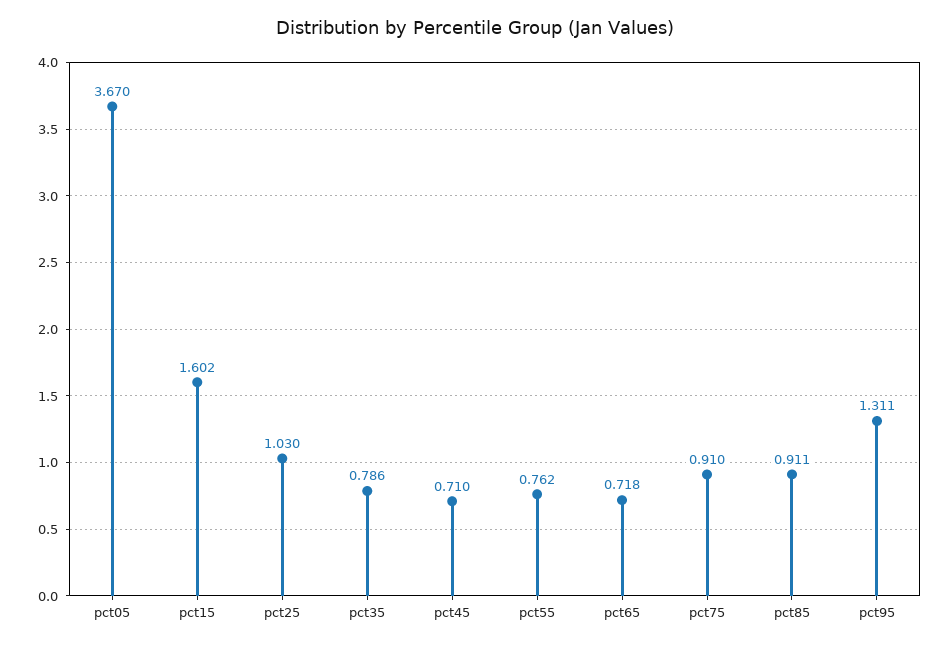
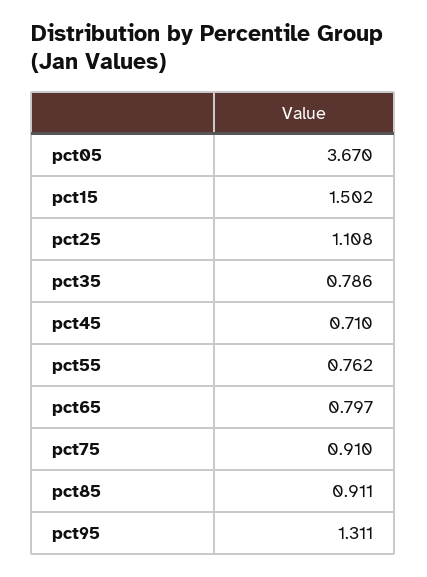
  {
    "pct05": 3.67,
-   "pct15": 1.602,
+   "pct15": 1.502,
-   "pct25": 1.03,
+   "pct25": 1.108,
    "pct35": 0.786,
    "pct45": 0.71,
    "pct55": 0.762,
-   "pct65": 0.718,
+   "pct65": 0.797,
    "pct75": 0.91,
    "pct85": 0.911,
    "pct95": 1.311
  }

